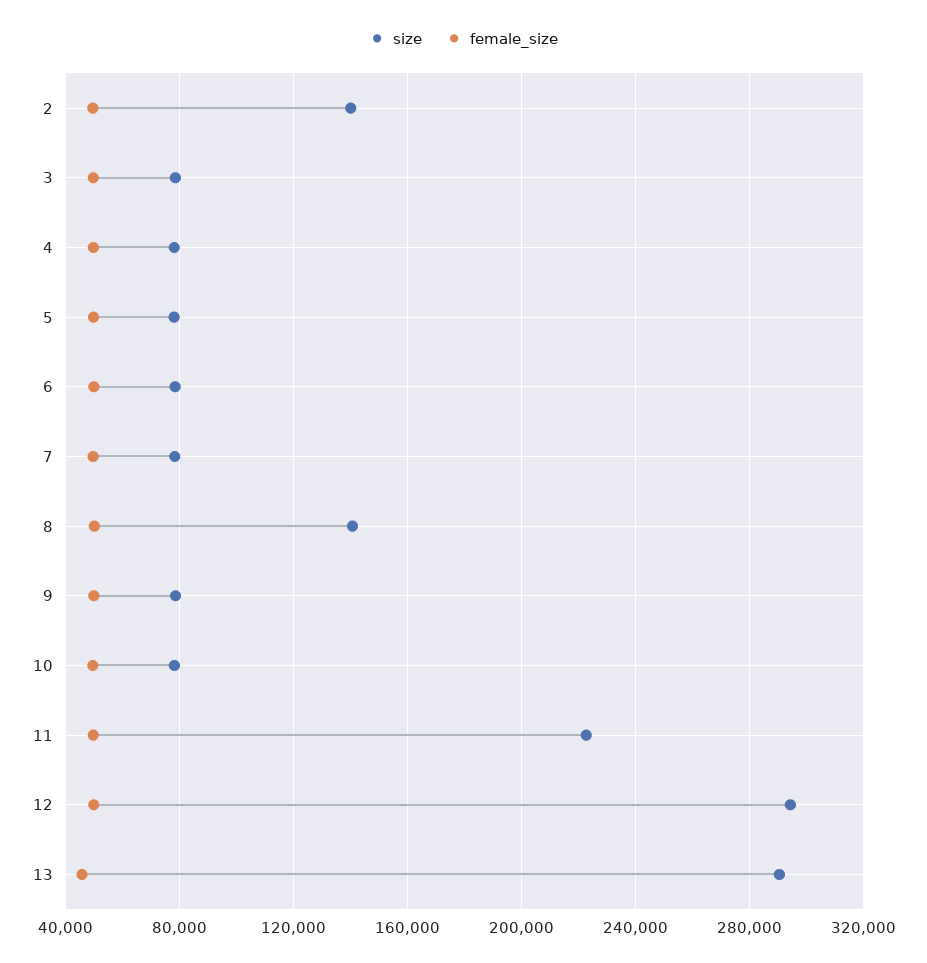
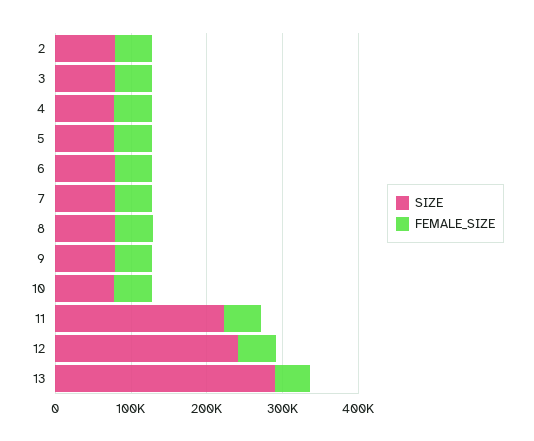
  {
    "size": {
-     "2": 140000,
+     "2": 80000,
      "3": 80000,
      "4": 80000,
      "5": 80000,
      "6": 80000,
      "7": 80000,
-     "8": 140000,
+     "8": 80000,
      "9": 80000,
      "10": 80000,
      "11": 225000,
-     "12": 295000,
+     "12": 240000,
      "13": 290000
    },
    "female_size": {
      "2": 50000,
      "3": 50000,
      "4": 50000,
      "5": 50000,
      "6": 50000,
      "7": 50000,
      "8": 50000,
      "9": 50000,
      "10": 50000,
      "11": 50000,
      "12": 50000,
      "13": 45000
    }
  }

